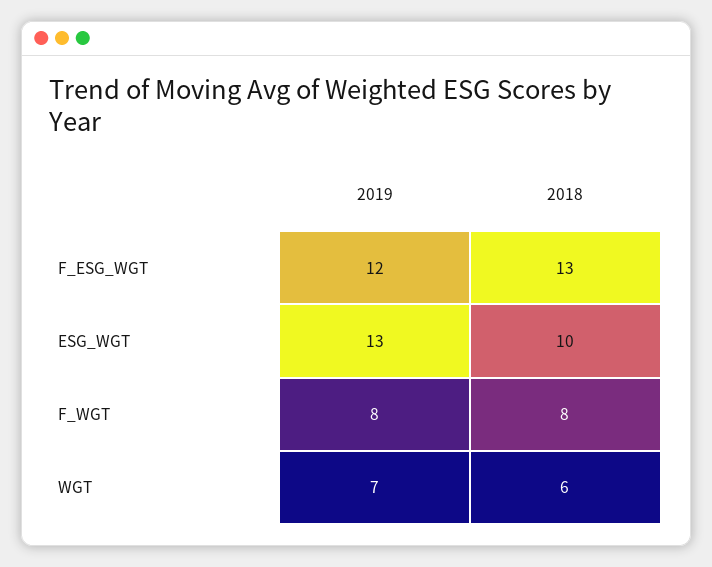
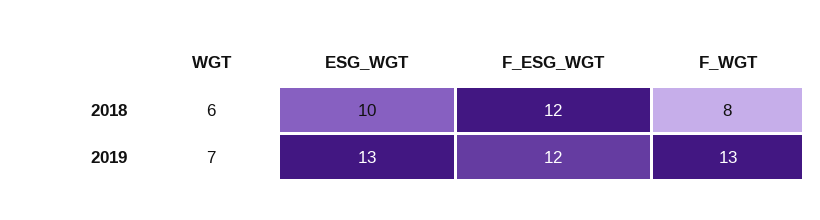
  {
    "2019": {
      "F_ESG_WGT": 12,
      "ESG_WGT": 13,
-     "F_WGT": 8,
+     "F_WGT": 13,
      "WGT": 7
    },
    "2018": {
-     "F_ESG_WGT": 13,
+     "F_ESG_WGT": 12,
      "ESG_WGT": 10,
      "F_WGT": 8,
      "WGT": 6
    }
  }

